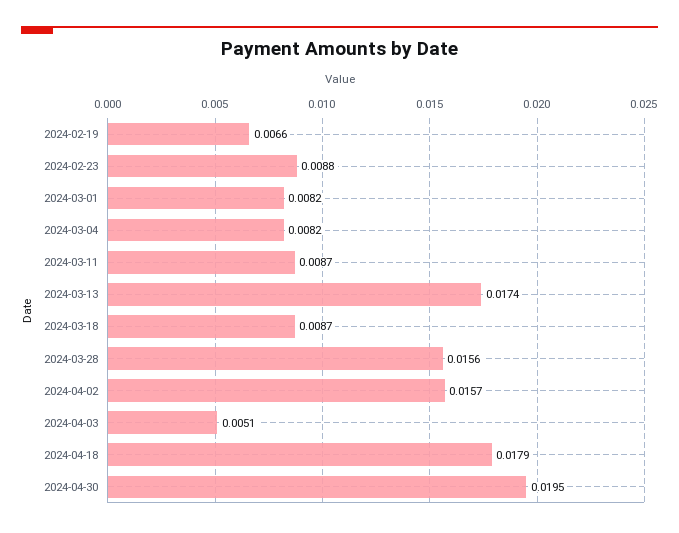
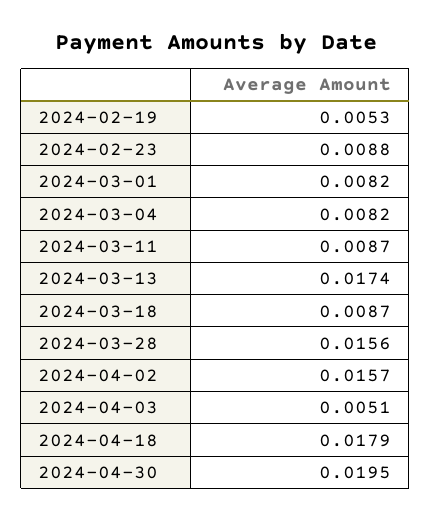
  {
-   "2024-02-19": 0.0066,
+   "2024-02-19": 0.0053,
    "2024-02-23": 0.0088,
    "2024-03-01": 0.0082,
    "2024-03-04": 0.0082,
    "2024-03-11": 0.0087,
    "2024-03-13": 0.0174,
    "2024-03-18": 0.0087,
    "2024-03-28": 0.0156,
    "2024-04-02": 0.0157,
    "2024-04-03": 0.0051,
    "2024-04-18": 0.0179,
    "2024-04-30": 0.0195
  }

